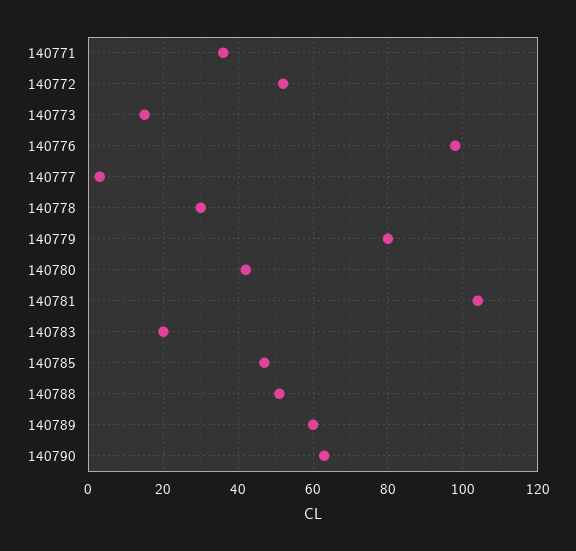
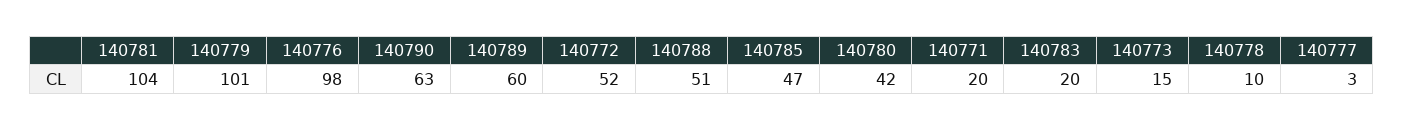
  {
-   "140771": 35,
+   "140771": 20,
    "140772": 52,
    "140773": 15,
    "140776": 98,
    "140777": 3,
-   "140778": 30,
+   "140778": 10,
-   "140779": 80,
+   "140779": 101,
    "140780": 42,
    "140781": 104,
    "140783": 20,
    "140785": 47,
    "140788": 51,
    "140789": 60,
    "140790": 63
  }

